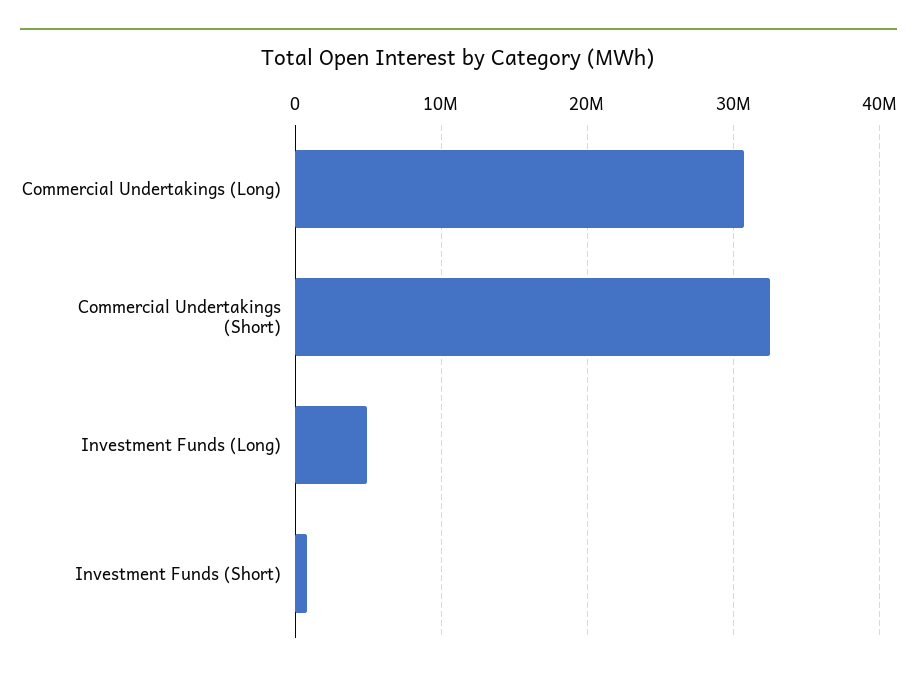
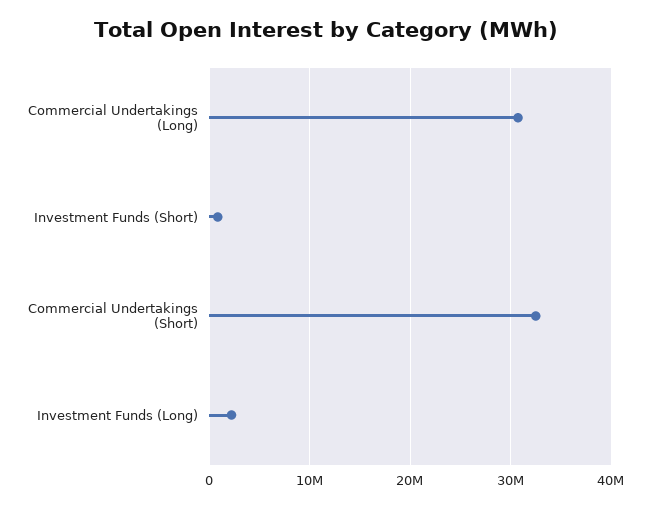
  {
    "Commercial Undertakings (Long)": 31000000,
    "Commercial Undertakings (Short)": 32000000,
-   "Investment Funds (Long)": 5000000,
+   "Investment Funds (Long)": 2000000,
    "Investment Funds (Short)": 1000000
  }

